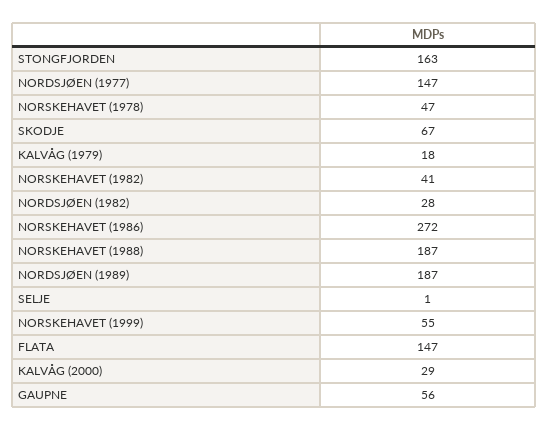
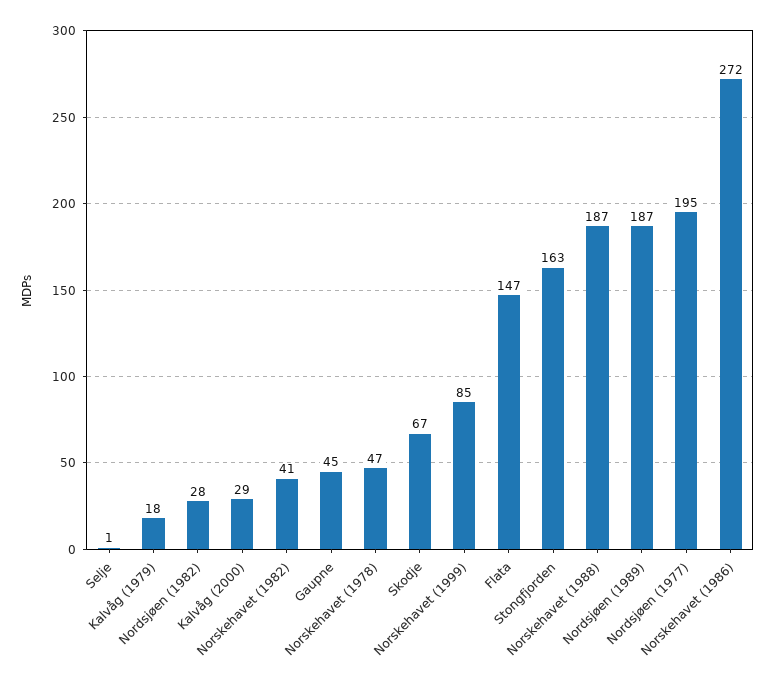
  {
    "STONGFJORDEN": 163,
-   "NORDSJØEN (1977)": 147,
+   "NORDSJØEN (1977)": 195,
    "NORSKEHAVET (1978)": 47,
    "SKODJE": 67,
    "KALVÅG (1979)": 18,
    "NORSKEHAVET (1982)": 41,
    "NORDSJØEN (1982)": 28,
    "NORSKEHAVET (1986)": 272,
    "NORSKEHAVET (1988)": 187,
    "NORDSJØEN (1989)": 187,
    "SELJE": 1,
-   "NORSKEHAVET (1999)": 55,
+   "NORSKEHAVET (1999)": 85,
    "FLATA": 147,
    "KALVÅG (2000)": 29,
-   "GAUPNE": 56
+   "GAUPNE": 45
  }

